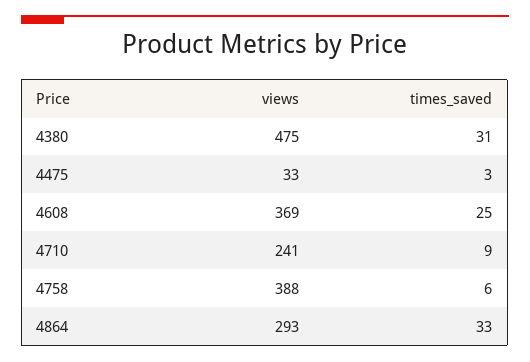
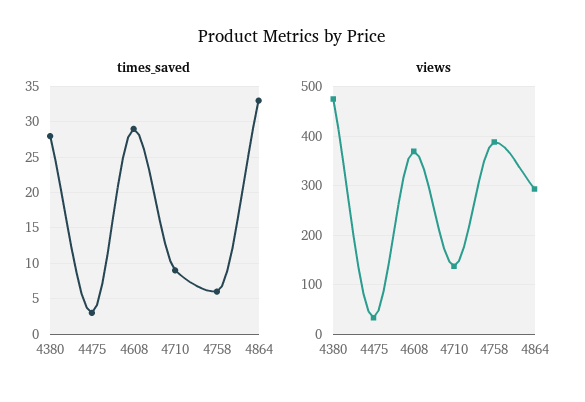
  {
    "views": {
      "4380": 475,
      "4475": 33,
      "4608": 369,
-     "4710": 241,
+     "4710": 140,
      "4758": 388,
      "4864": 293
    },
    "times_saved": {
-     "4380": 31,
+     "4380": 28,
      "4475": 3,
-     "4608": 25,
+     "4608": 29,
      "4710": 9,
      "4758": 6,
      "4864": 33
    }
  }

